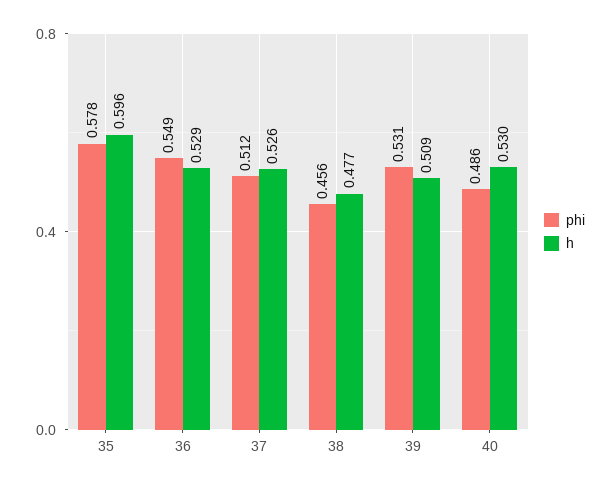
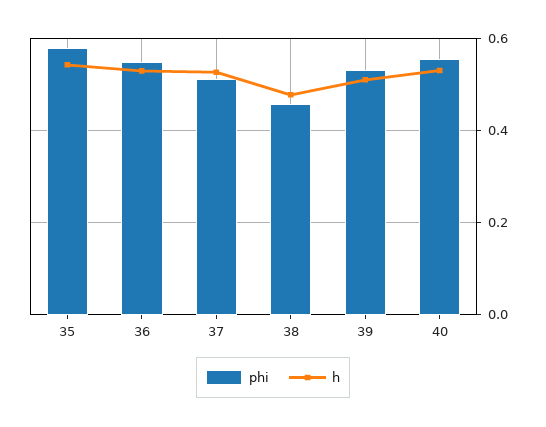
  {
    "phi": {
      "35": 0.578,
      "36": 0.549,
      "37": 0.512,
      "38": 0.456,
      "39": 0.531,
-     "40": 0.486
+     "40": 0.56
    },
    "h": {
-     "35": 0.596,
+     "35": 0.54,
      "36": 0.529,
      "37": 0.526,
      "38": 0.477,
      "39": 0.509,
      "40": 0.53
    }
  }

